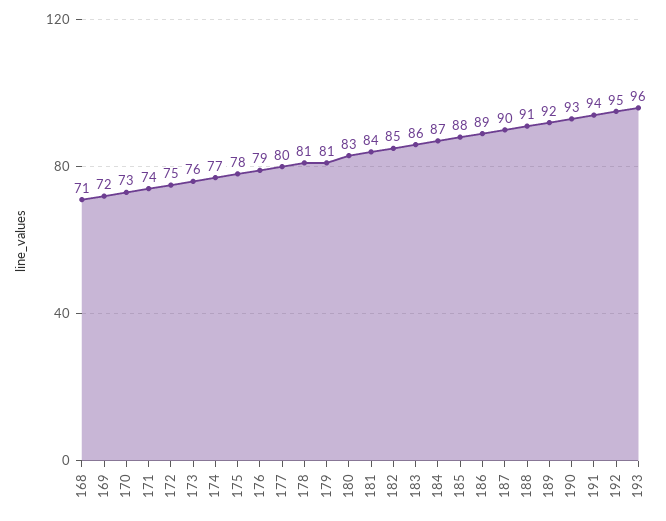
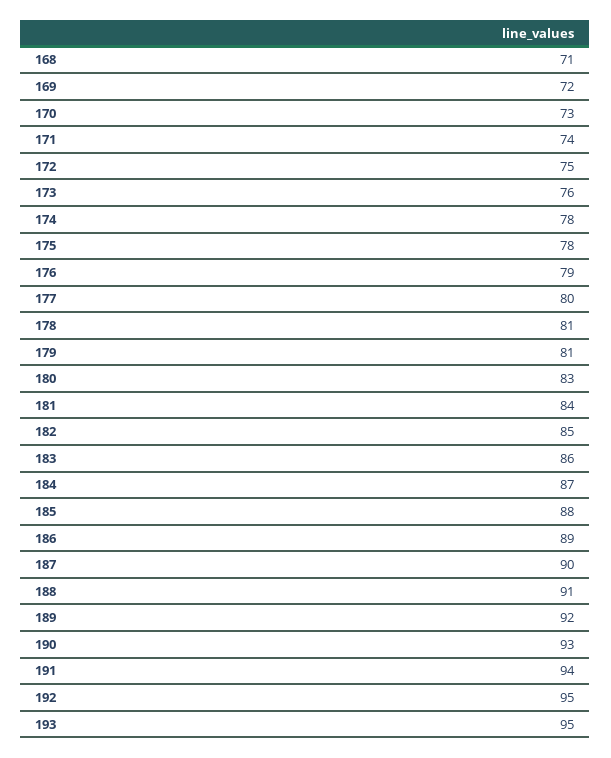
  {
    "168": 71,
    "169": 72,
    "170": 73,
    "171": 74,
    "172": 75,
    "173": 76,
-   "174": 77,
+   "174": 78,
    "175": 78,
    "176": 79,
    "177": 80,
    "178": 81,
    "179": 81,
    "180": 83,
    "181": 84,
    "182": 85,
    "183": 86,
    "184": 87,
    "185": 88,
    "186": 89,
    "187": 90,
    "188": 91,
    "189": 92,
    "190": 93,
    "191": 94,
    "192": 95,
-   "193": 96
+   "193": 95
  }

